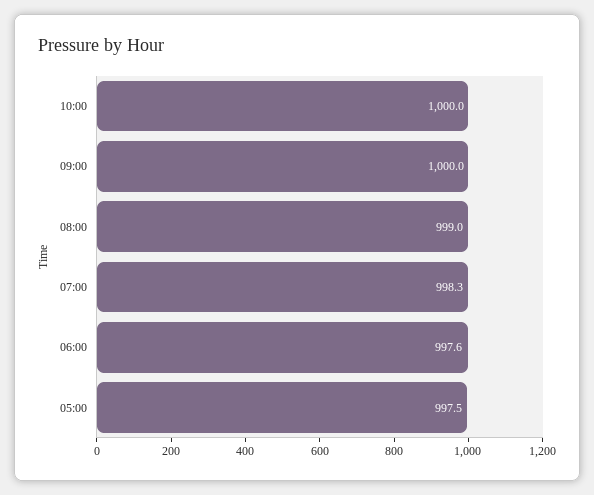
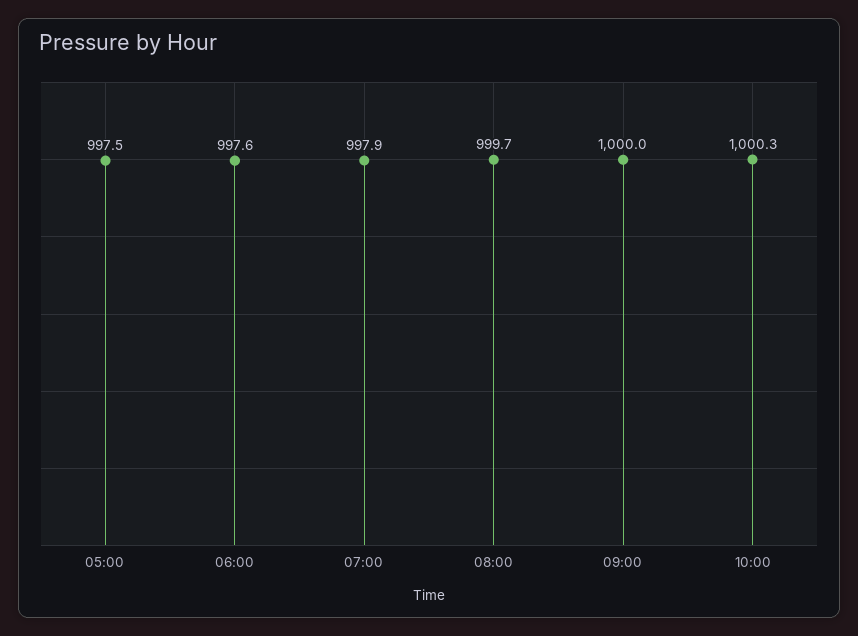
  {
-   "10:00": 1000,
+   "10:00": 1000.3,
    "09:00": 1000,
-   "08:00": 999,
+   "08:00": 999.7,
-   "07:00": 998.3,
+   "07:00": 997.9,
    "06:00": 997.6,
    "05:00": 997.5
  }

